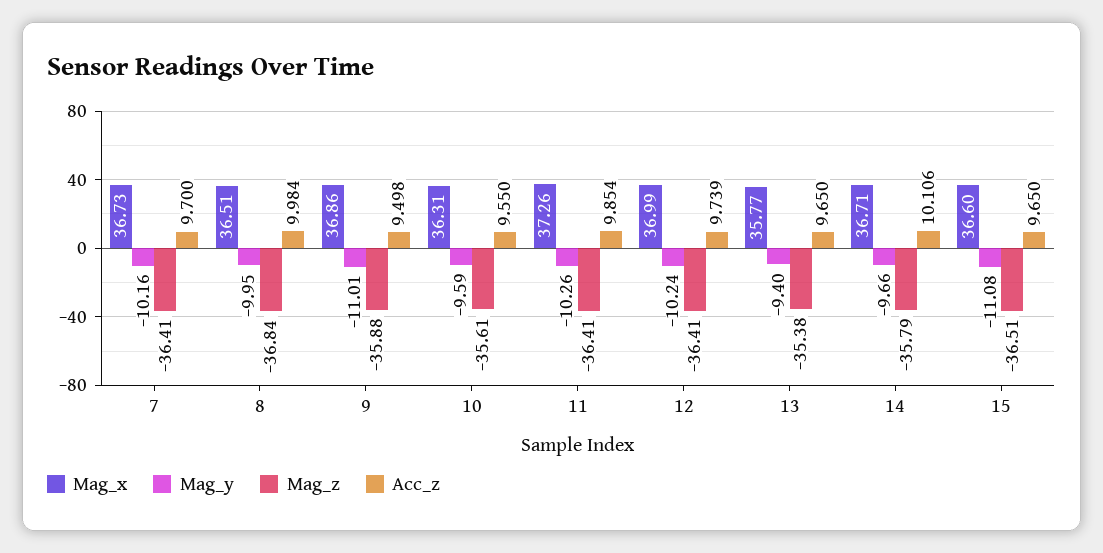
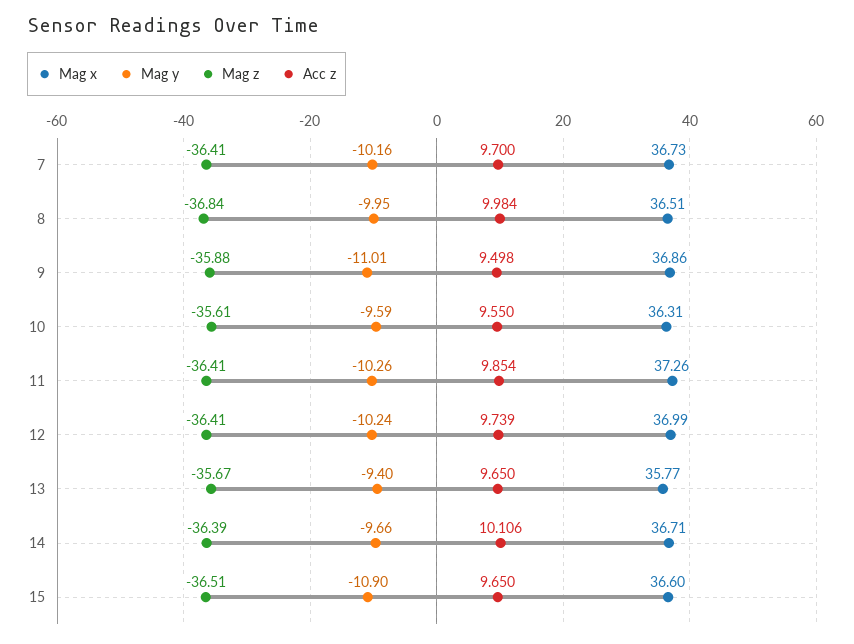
  {
    "Mag_x": {
      "7": 36.73,
      "8": 36.51,
      "9": 36.86,
      "10": 36.31,
      "11": 37.26,
      "12": 36.99,
      "13": 35.77,
      "14": 36.71,
      "15": 36.6
    },
    "Mag_y": {
      "7": -10.16,
      "8": -9.95,
      "9": -11.01,
      "10": -9.59,
      "11": -10.26,
      "12": -10.24,
      "13": -9.4,
      "14": -9.66,
-     "15": -11.08
+     "15": -10.9
    },
    "Mag_z": {
      "7": -36.41,
      "8": -36.84,
      "9": -35.88,
      "10": -35.61,
      "11": -36.41,
      "12": -36.41,
-     "13": -35.38,
+     "13": -35.67,
-     "14": -35.79,
+     "14": -36.39,
      "15": -36.51
    },
    "Acc_z": {
      "7": 9.7,
      "8": 9.984,
      "9": 9.498,
      "10": 9.55,
      "11": 9.854,
      "12": 9.739,
      "13": 9.65,
      "14": 10.106,
      "15": 9.65
    }
  }

